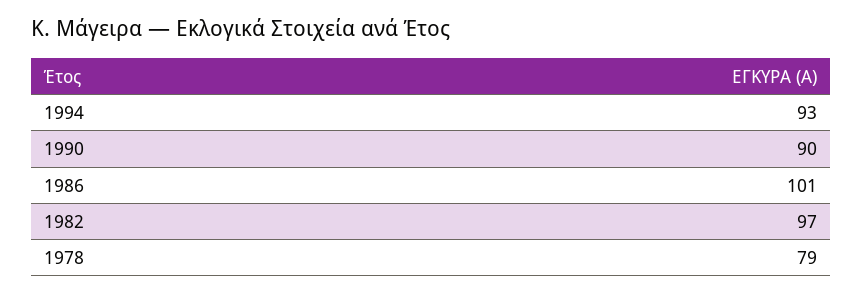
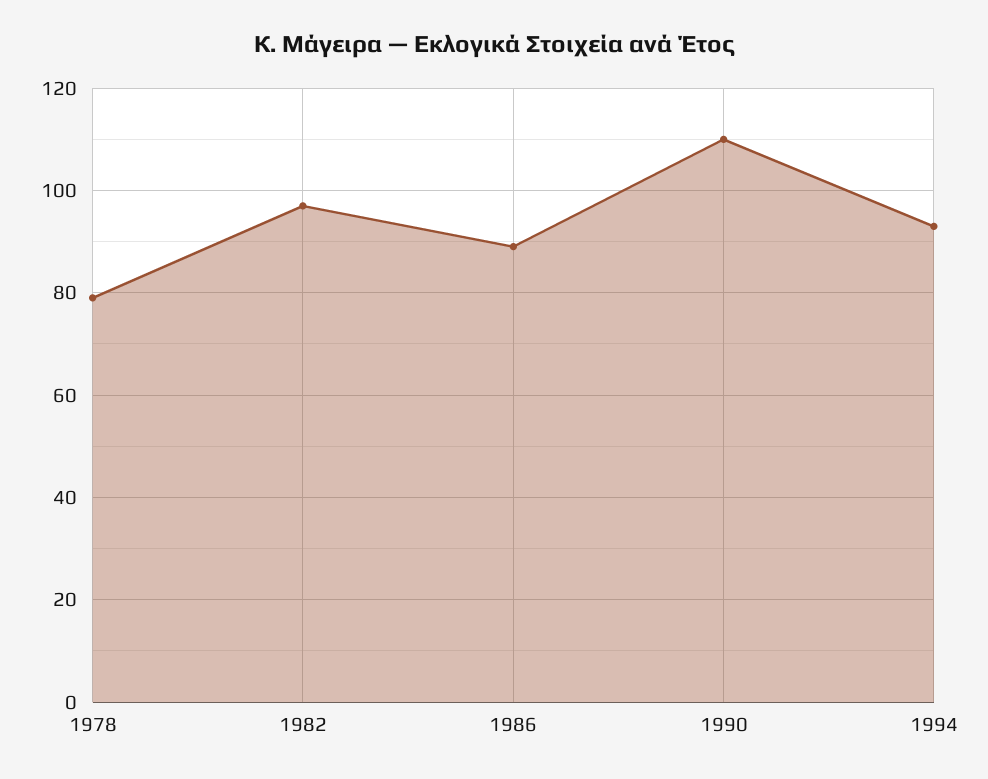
  {
    "1994": 93,
-   "1990": 90,
+   "1990": 110,
-   "1986": 101,
+   "1986": 90,
    "1982": 97,
    "1978": 79
  }

